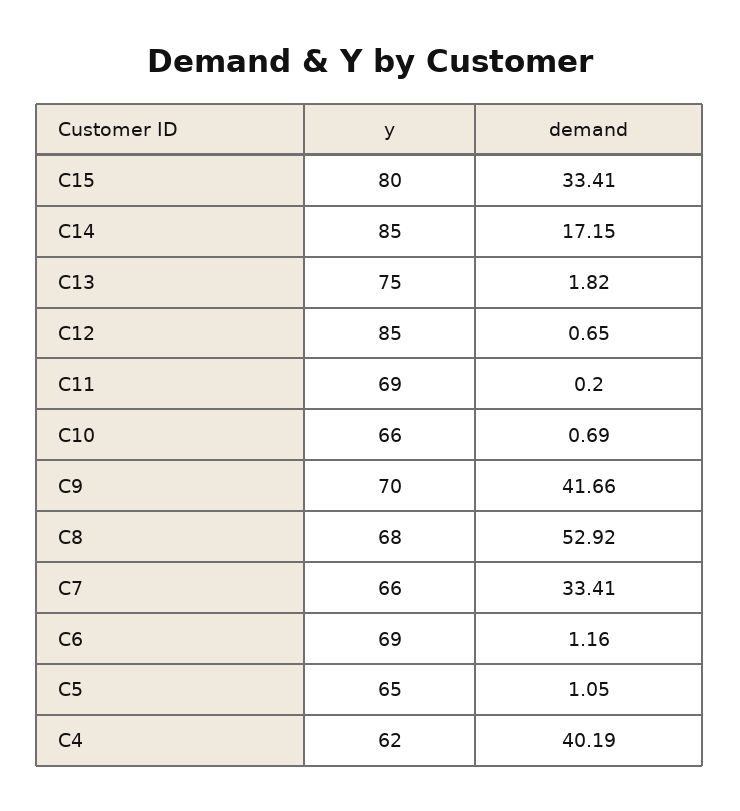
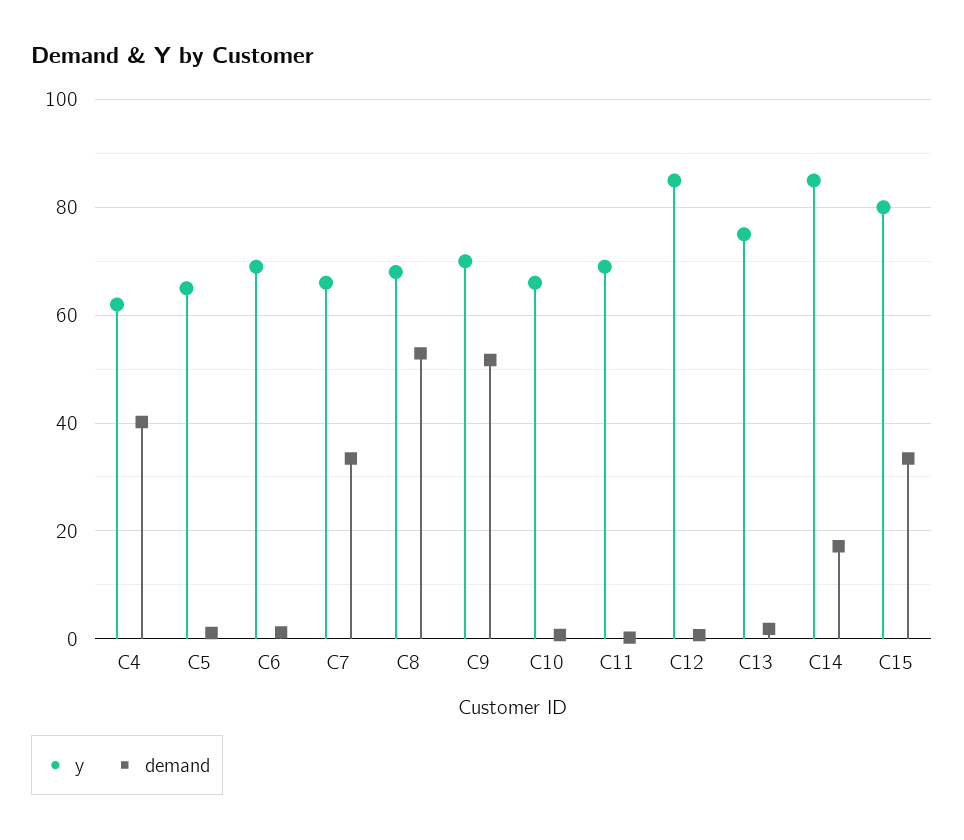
  {
    "y": {
      "C15": 80,
      "C14": 85,
      "C13": 75,
      "C12": 85,
      "C11": 69,
      "C10": 66,
      "C9": 70,
      "C8": 68,
      "C7": 66,
      "C6": 69,
      "C5": 65,
      "C4": 62
    },
    "demand": {
      "C15": 33.41,
      "C14": 17.15,
      "C13": 1.82,
      "C12": 0.65,
      "C11": 0.2,
      "C10": 0.69,
-     "C9": 41.66,
+     "C9": 52,
      "C8": 52.92,
      "C7": 33.41,
      "C6": 1.16,
      "C5": 1.05,
      "C4": 40.19
    }
  }

